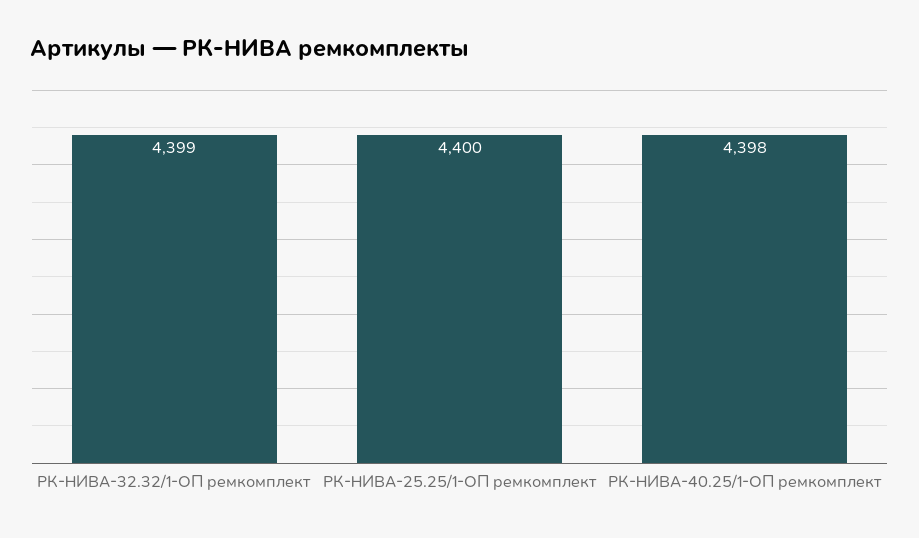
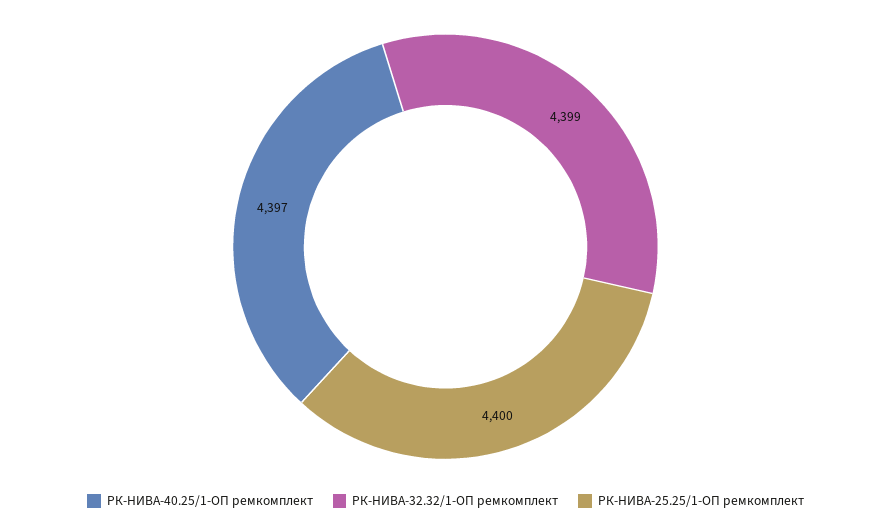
  {
    "РК-НИВА-32.32/1-ОП ремкомплект": 4399,
    "РК-НИВА-25.25/1-ОП ремкомплект": 4400,
-   "РК-НИВА-40.25/1-ОП ремкомплект": 4398
+   "РК-НИВА-40.25/1-ОП ремкомплект": 4397
  }

